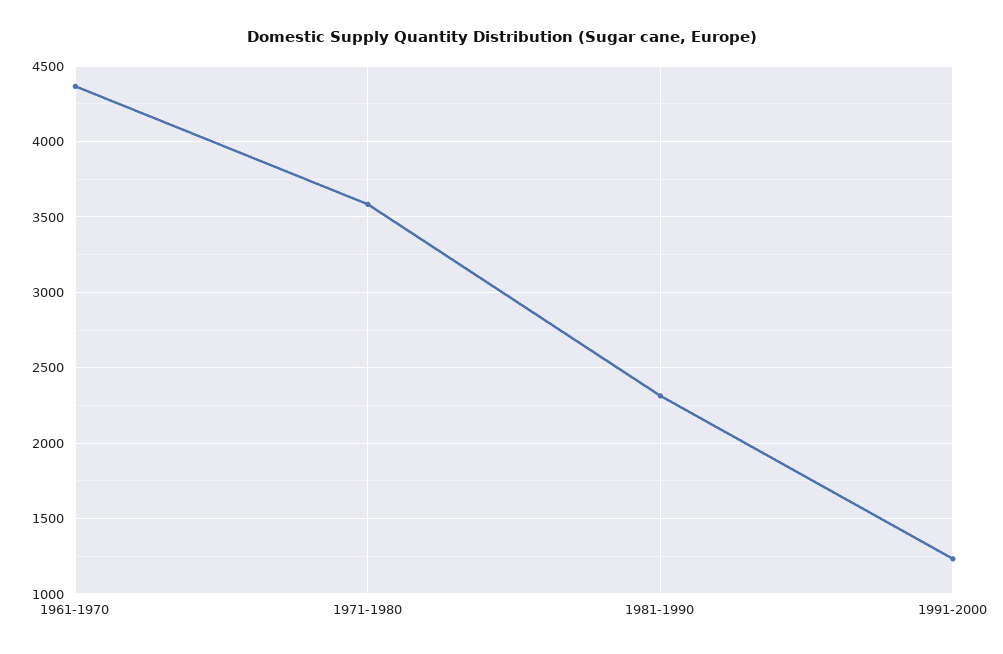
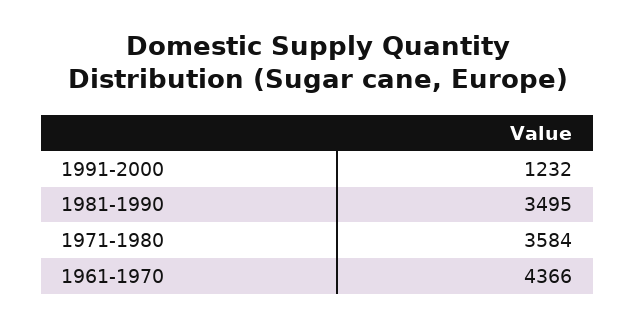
  {
    "1961-1970": 4366,
    "1971-1980": 3584,
-   "1981-1990": 2300,
+   "1981-1990": 3495,
    "1991-2000": 1232
  }

